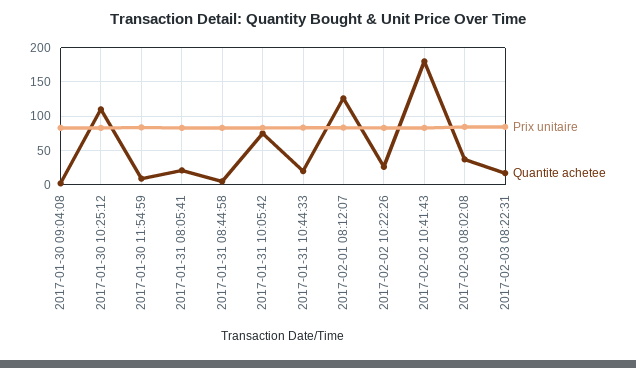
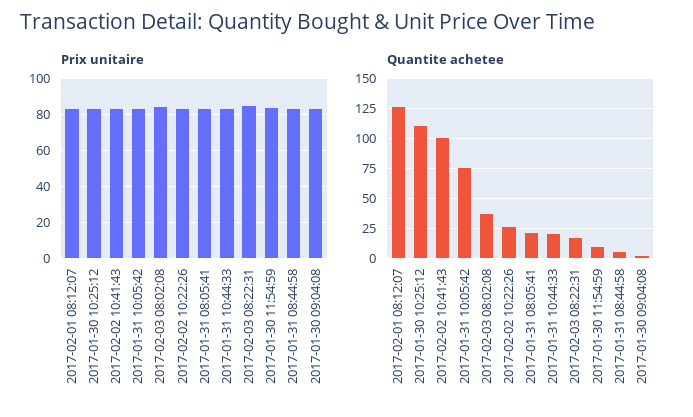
  {
    "Prix unitaire": {
      "2017-01-30 09:04:08": 85,
      "2017-01-30 10:25:12": 85,
      "2017-01-30 11:54:59": 85,
      "2017-01-31 08:05:41": 85,
      "2017-01-31 08:44:58": 85,
      "2017-01-31 10:05:42": 85,
      "2017-01-31 10:44:33": 85,
      "2017-02-01 08:12:07": 85,
      "2017-02-02 10:22:26": 85,
      "2017-02-02 10:41:43": 85,
      "2017-02-03 08:02:08": 85,
      "2017-02-03 08:22:31": 85
    },
    "Quantite achetee": {
      "2017-01-30 09:04:08": 0,
      "2017-01-30 10:25:12": 110,
      "2017-01-30 11:54:59": 10,
      "2017-01-31 08:05:41": 20,
      "2017-01-31 08:44:58": 10,
      "2017-01-31 10:05:42": 80,
      "2017-01-31 10:44:33": 20,
      "2017-02-01 08:12:07": 130,
      "2017-02-02 10:22:26": 30,
-     "2017-02-02 10:41:43": 180,
+     "2017-02-02 10:41:43": 100,
      "2017-02-03 08:02:08": 40,
      "2017-02-03 08:22:31": 20
    }
  }

